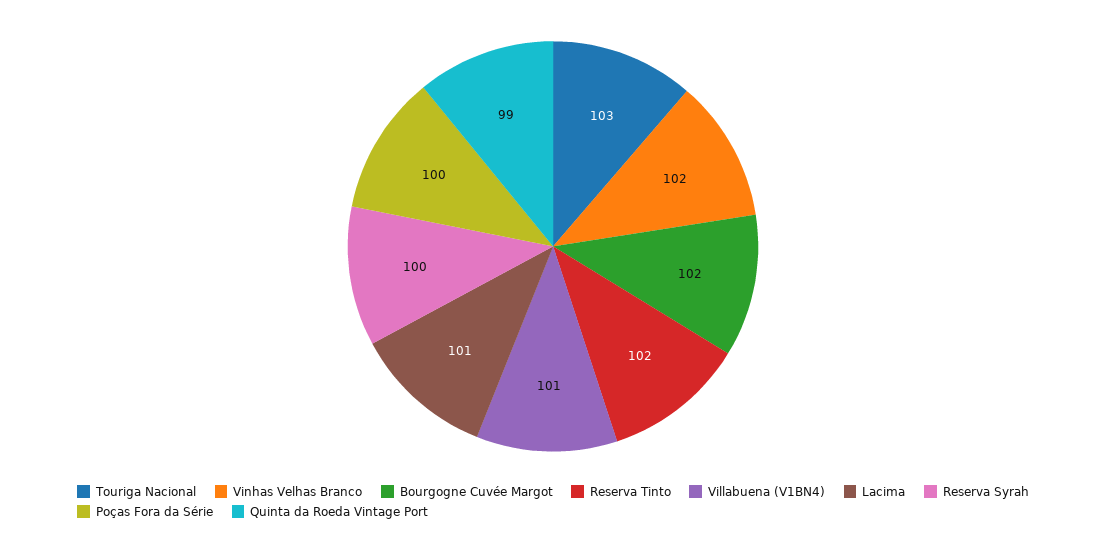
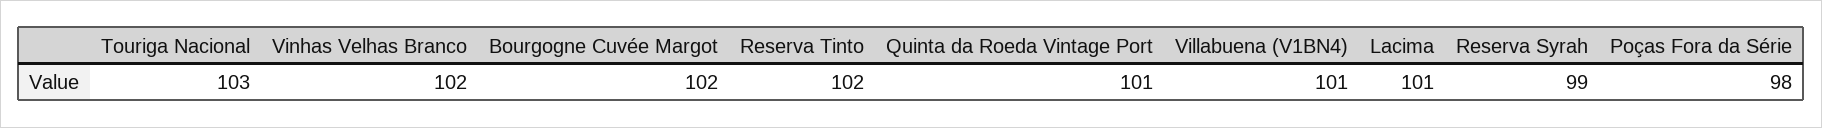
  {
    "Touriga Nacional": 103,
    "Vinhas Velhas Branco": 102,
    "Bourgogne Cuvée Margot": 102,
    "Reserva Tinto": 102,
    "Villabuena (V1BN4)": 101,
    "Lacima": 101,
-   "Reserva Syrah": 100,
+   "Reserva Syrah": 99,
-   "Poças Fora da Série": 100,
+   "Poças Fora da Série": 98,
-   "Quinta da Roeda Vintage Port": 99
+   "Quinta da Roeda Vintage Port": 101
  }

